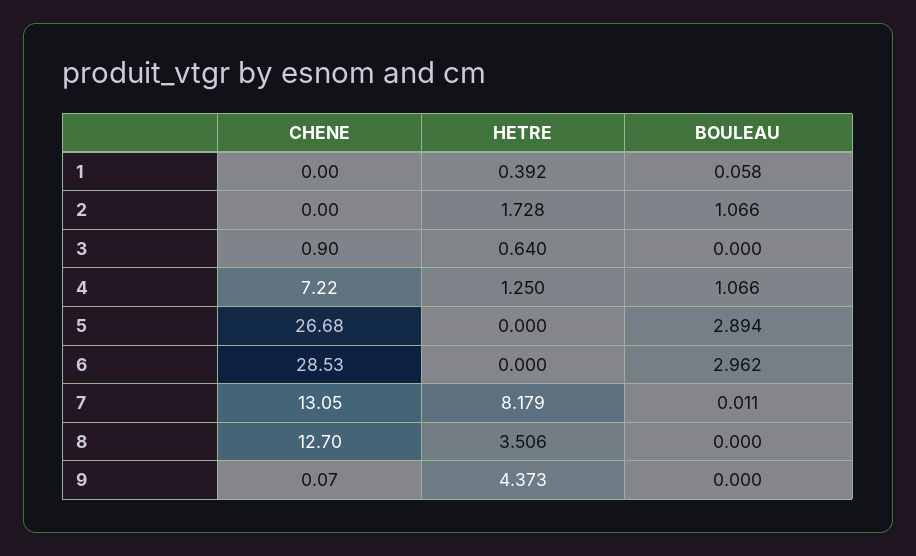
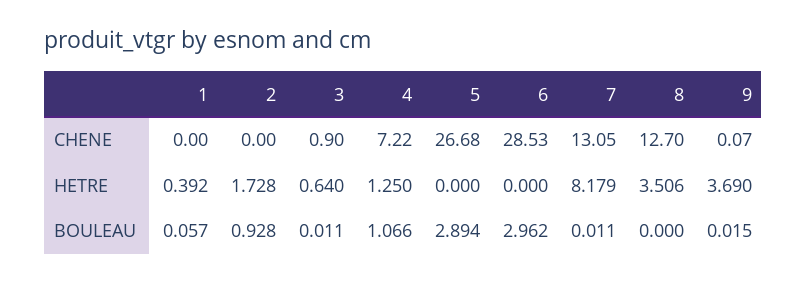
  {
    "CHENE": {
      "1": 0,
      "2": 0,
      "3": 0.9,
      "4": 7.22,
      "5": 26.68,
      "6": 28.53,
      "7": 13.05,
      "8": 12.7,
      "9": 0.07
    },
    "HETRE": {
      "1": 0.392,
      "2": 1.728,
      "3": 0.64,
      "4": 1.25,
      "5": 0,
      "6": 0,
      "7": 8.179,
      "8": 3.506,
-     "9": 4.373
+     "9": 3.69
    },
    "BOULEAU": {
-     "1": 0.058,
+     "1": 0.057,
-     "2": 1.066,
+     "2": 0.928,
-     "3": 0,
+     "3": 0.011,
      "4": 1.066,
      "5": 2.894,
      "6": 2.962,
      "7": 0.011,
      "8": 0,
-     "9": 0
+     "9": 0.015
    }
  }

